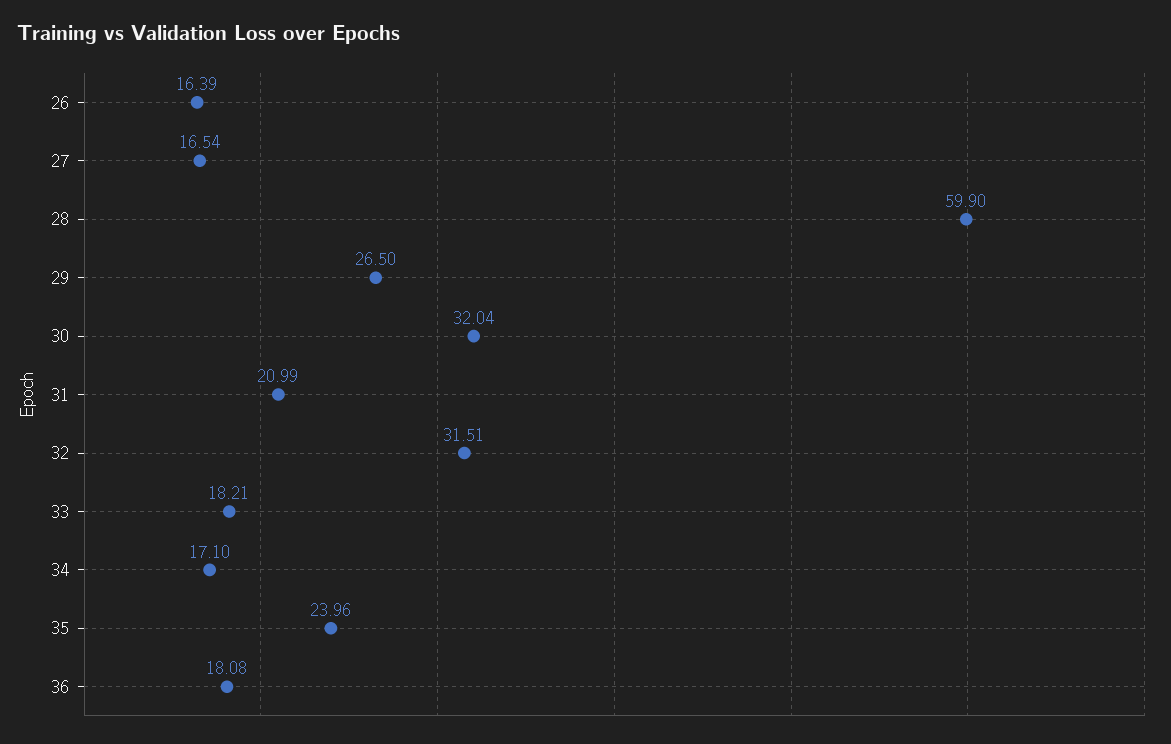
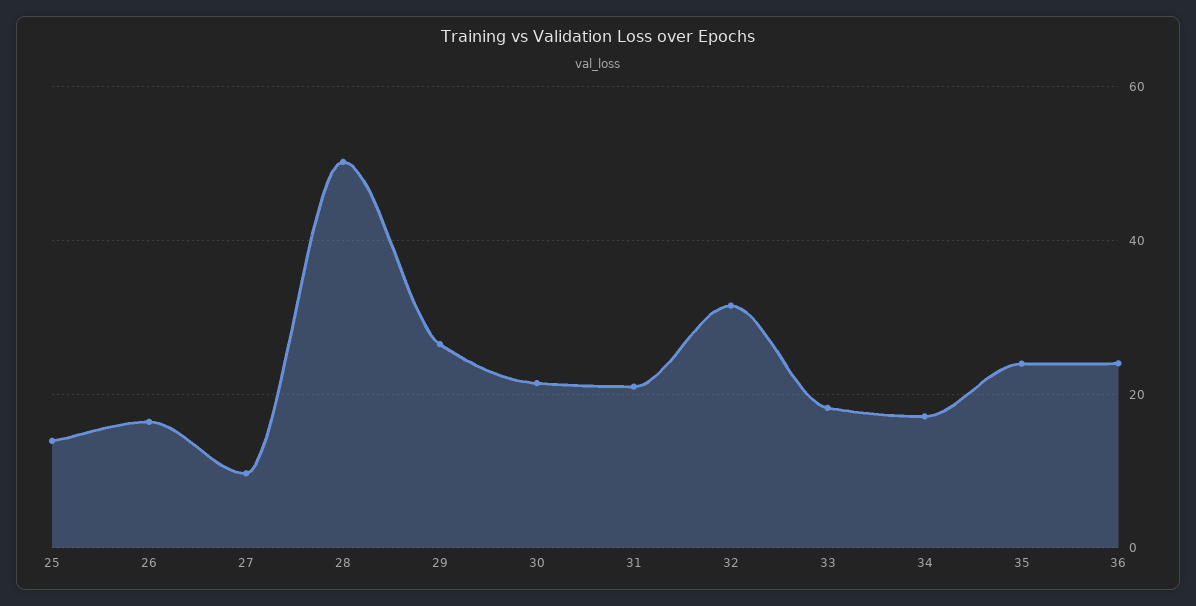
  {
    "26": 16.39,
-   "27": 16.54,
+   "27": 10,
-   "28": 59.9,
+   "28": 50,
    "29": 26.5,
-   "30": 32.04,
+   "30": 22,
    "31": 20.99,
    "32": 31.51,
    "33": 18.21,
    "34": 17.1,
    "35": 23.96,
-   "36": 18.08
+   "36": 24,
+   "25": 14
  }

